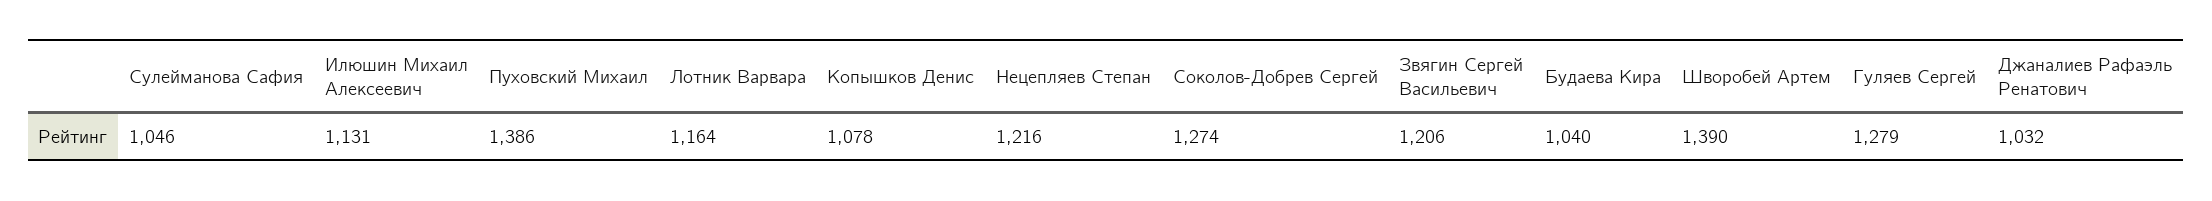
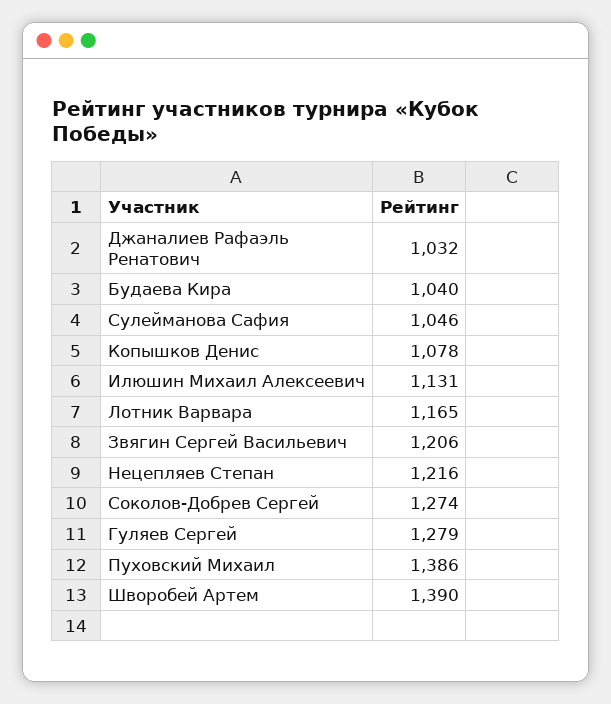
  {
    "Сулейманова Сафия": 1046,
    "Илюшин Михаил Алексеевич": 1131,
    "Пуховский Михаил": 1386,
-   "Лотник Варвара": 1164,
+   "Лотник Варвара": 1165,
    "Копышков Денис": 1078,
    "Нецепляев Степан": 1216,
    "Соколов-Добрев Сергей": 1274,
    "Звягин Сергей Васильевич": 1206,
    "Будаева Кира": 1040,
    "Шворобей Артем": 1390,
    "Гуляев Сергей": 1279,
    "Джаналиев Рафаэль Ренатович": 1032
  }

